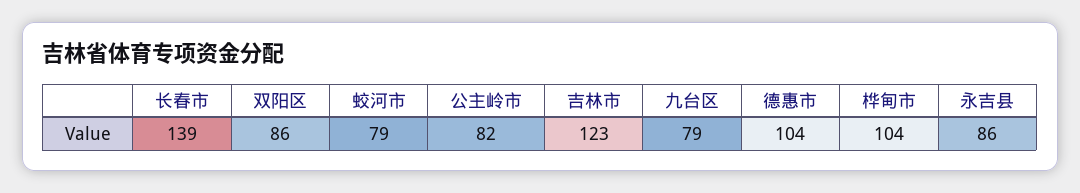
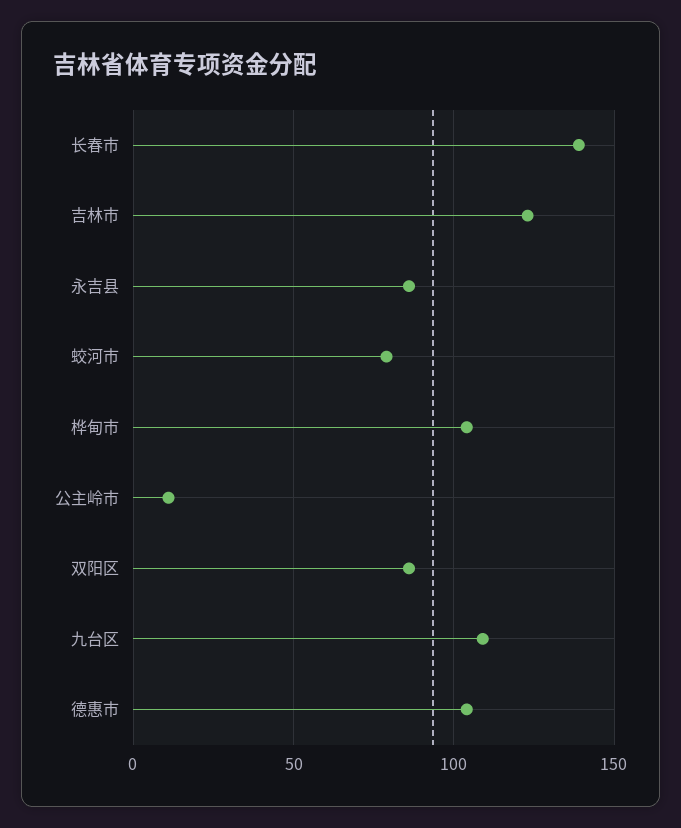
  {
    "长春市": 139,
    "双阳区": 86,
    "蛟河市": 79,
-   "公主岭市": 82,
+   "公主岭市": 10,
    "吉林市": 123,
-   "九台区": 79,
+   "九台区": 110,
    "德惠市": 104,
    "桦甸市": 104,
    "永吉县": 86
  }

